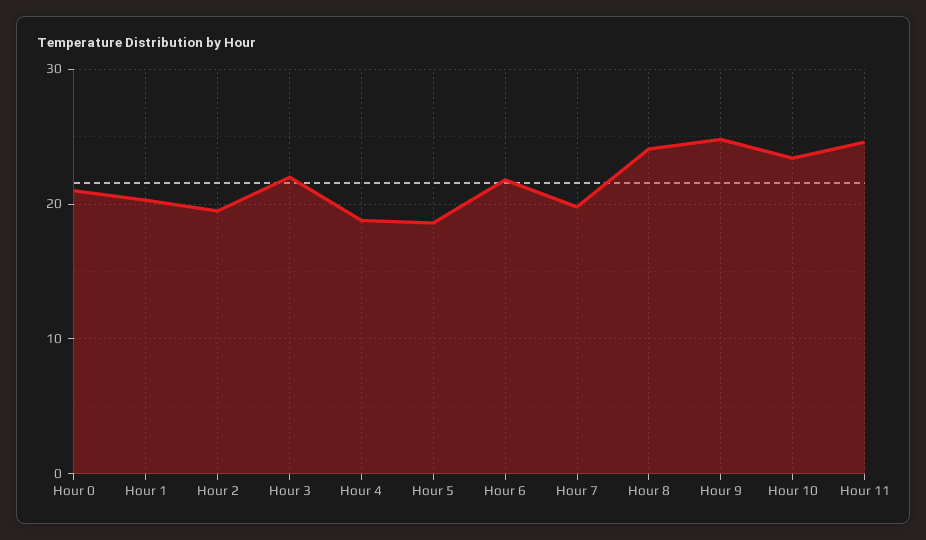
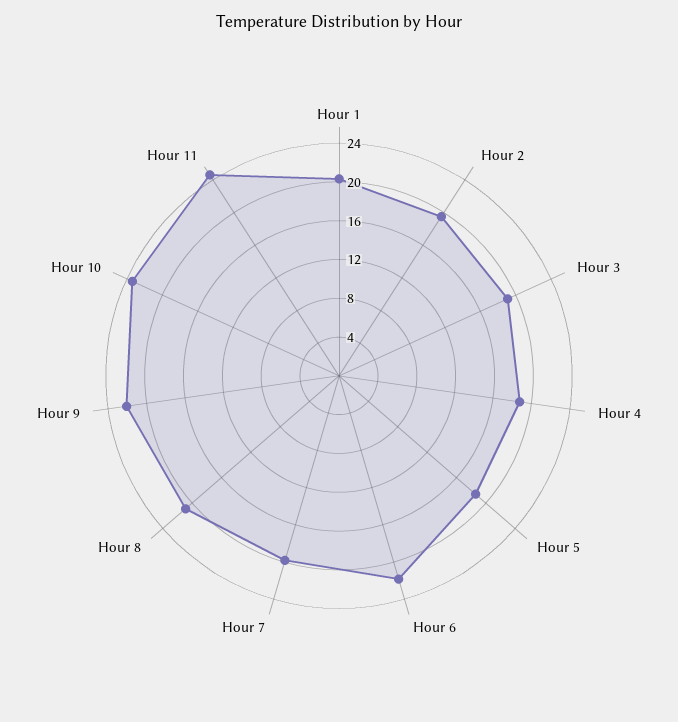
  {
-   "Hour 0": 21,
    "Hour 1": 20,
    "Hour 2": 20,
-   "Hour 3": 22,
+   "Hour 3": 19,
    "Hour 4": 19,
    "Hour 5": 19,
    "Hour 6": 22,
    "Hour 7": 20,
-   "Hour 8": 24,
+   "Hour 8": 21,
-   "Hour 9": 25,
+   "Hour 9": 22,
    "Hour 10": 23,
    "Hour 11": 25
  }

